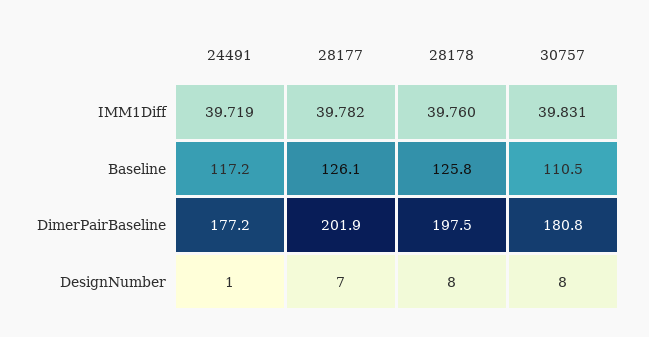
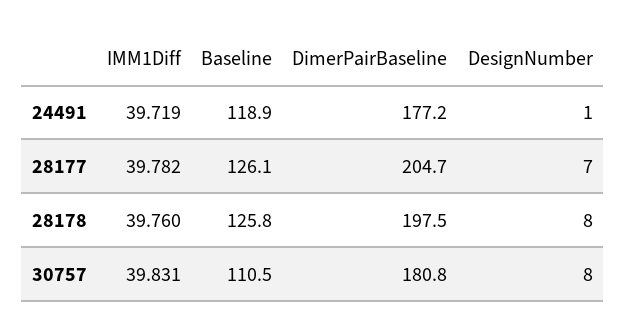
  {
    "24491": {
      "IMM1Diff": 39.719,
-     "Baseline": 117.2,
+     "Baseline": 118.9,
      "DimerPairBaseline": 177.2,
      "DesignNumber": 1
    },
    "28177": {
      "IMM1Diff": 39.782,
      "Baseline": 126.1,
-     "DimerPairBaseline": 201.9,
+     "DimerPairBaseline": 204.7,
      "DesignNumber": 7
    },
    "28178": {
      "IMM1Diff": 39.76,
      "Baseline": 125.8,
      "DimerPairBaseline": 197.5,
      "DesignNumber": 8
    },
    "30757": {
      "IMM1Diff": 39.831,
      "Baseline": 110.5,
      "DimerPairBaseline": 180.8,
      "DesignNumber": 8
    }
  }

